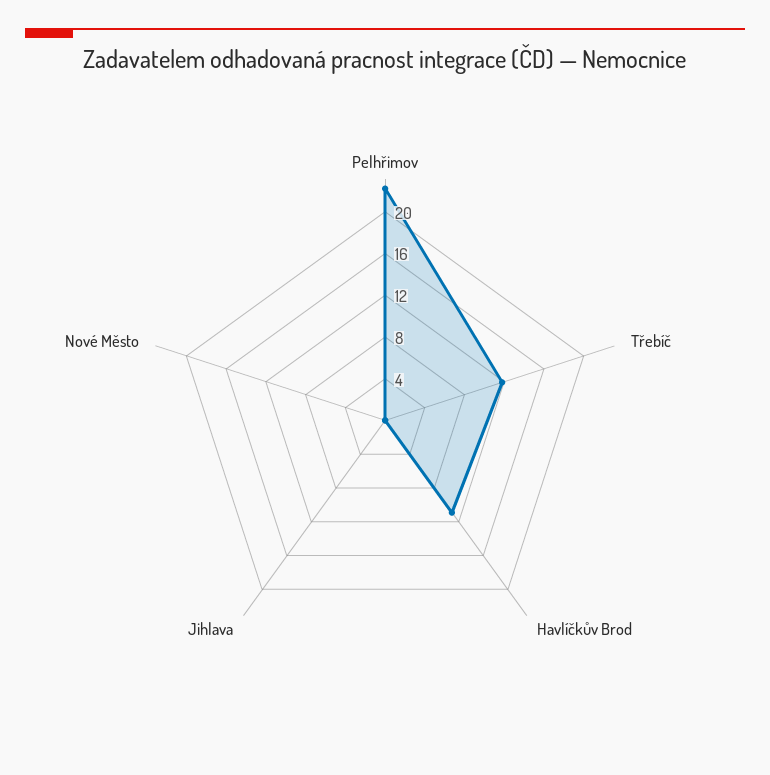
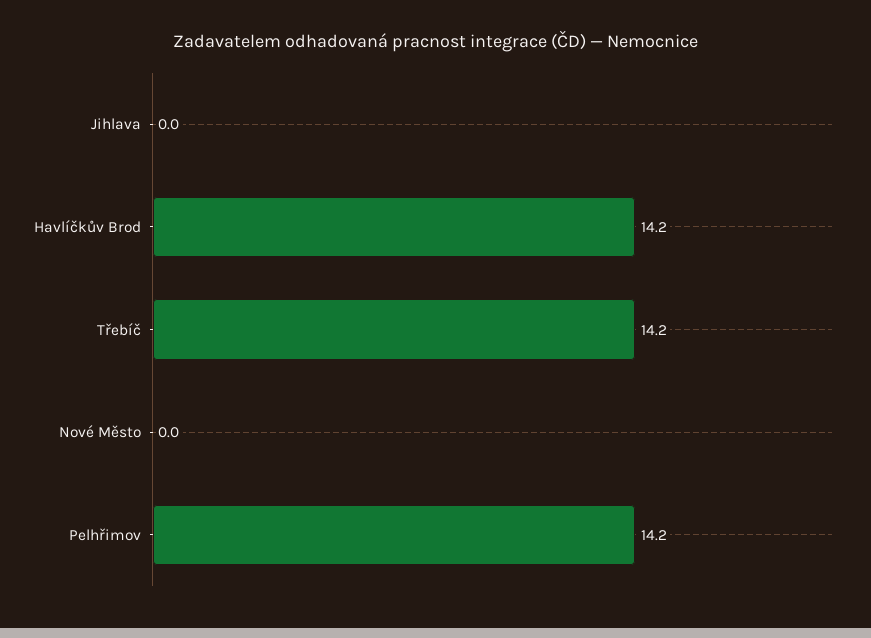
  {
-   "Pelhřimov": 22,
+   "Pelhřimov": 14.2,
-   "Třebíč": 12,
+   "Třebíč": 14.2,
-   "Havlíčkův Brod": 11,
+   "Havlíčkův Brod": 14.2,
    "Jihlava": 0,
    "Nové Město": 0
  }

